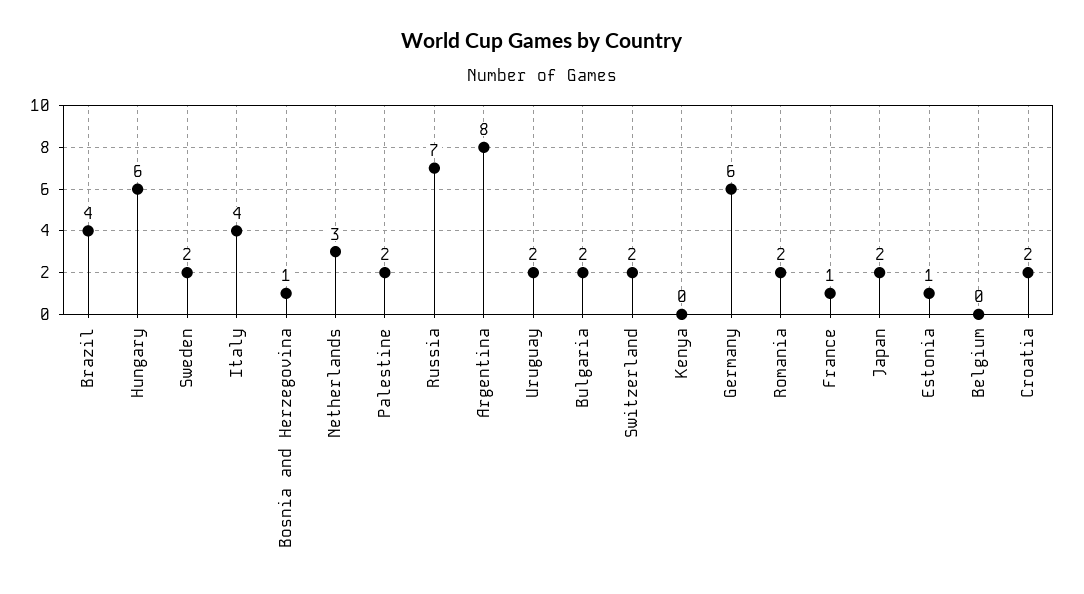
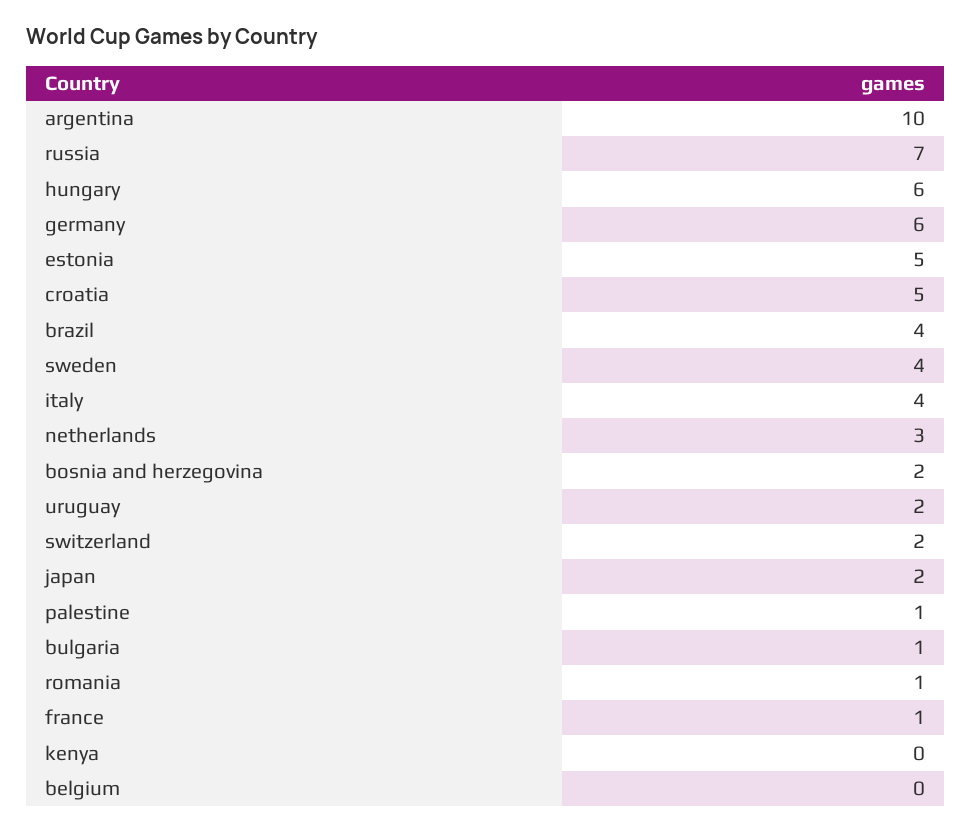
  {
    "Brazil": 4,
    "Hungary": 6,
-   "Sweden": 2,
+   "Sweden": 4,
    "Italy": 4,
-   "Bosnia and Herzegovina": 1,
+   "Bosnia and Herzegovina": 2,
    "Netherlands": 3,
-   "Palestine": 2,
+   "Palestine": 1,
    "Russia": 7,
-   "Argentina": 8,
+   "Argentina": 10,
    "Uruguay": 2,
-   "Bulgaria": 2,
+   "Bulgaria": 1,
    "Switzerland": 2,
    "Kenya": 0,
    "Germany": 6,
-   "Romania": 2,
+   "Romania": 1,
    "France": 1,
    "Japan": 2,
-   "Estonia": 1,
+   "Estonia": 5,
    "Belgium": 0,
-   "Croatia": 2
+   "Croatia": 5
  }

